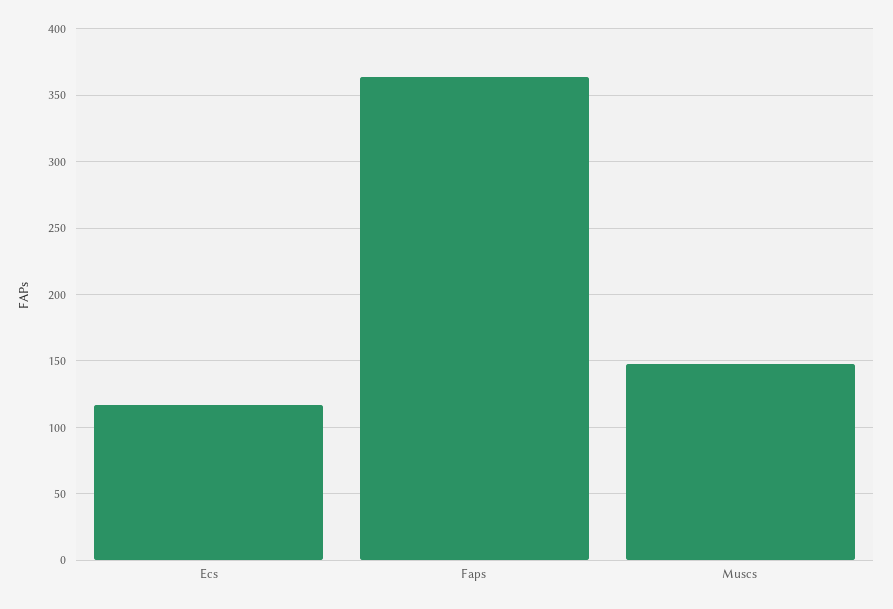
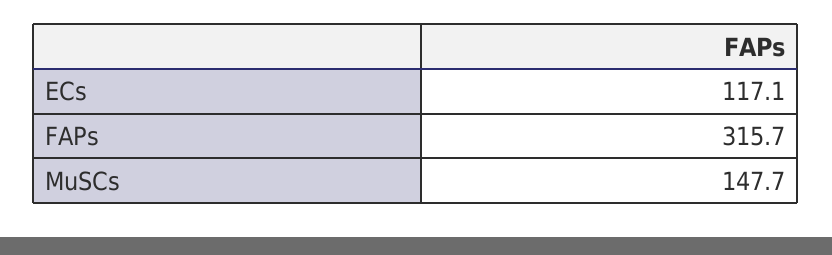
  {
    "Ecs": 117.1,
-   "Faps": 365,
+   "Faps": 315.7,
    "Muscs": 147.7
  }

